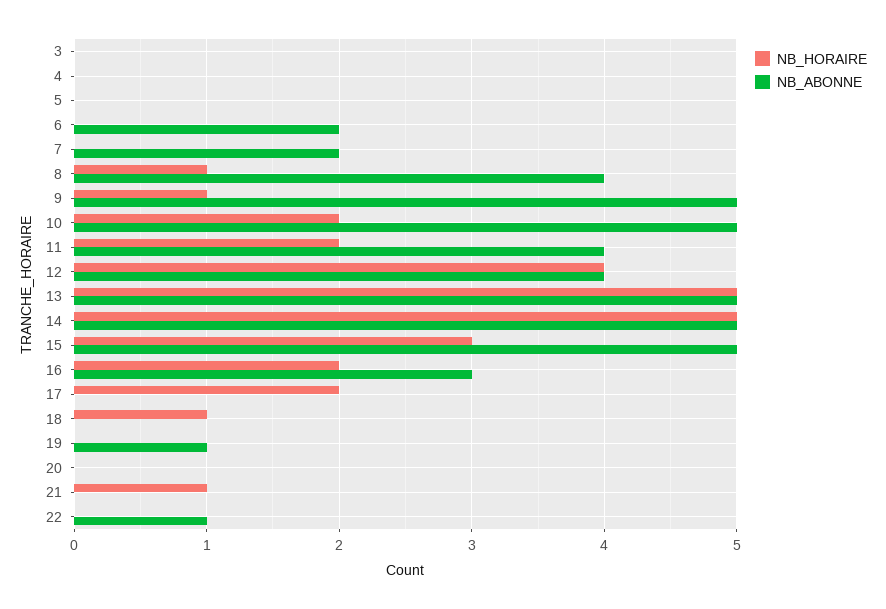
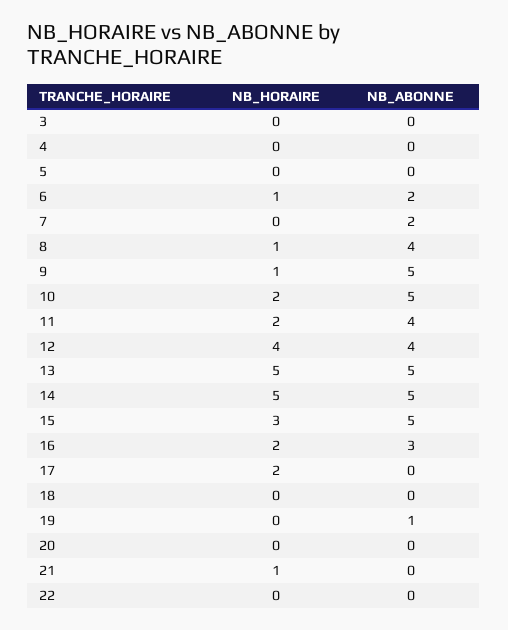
  {
    "NB_HORAIRE": {
      "3": 0,
      "4": 0,
      "5": 0,
-     "6": 0,
+     "6": 1,
      "7": 0,
      "8": 1,
      "9": 1,
      "10": 2,
      "11": 2,
      "12": 4,
      "13": 5,
      "14": 5,
      "15": 3,
      "16": 2,
      "17": 2,
-     "18": 1,
+     "18": 0,
      "19": 0,
      "20": 0,
      "21": 1,
      "22": 0
    },
    "NB_ABONNE": {
      "3": 0,
      "4": 0,
      "5": 0,
      "6": 2,
      "7": 2,
      "8": 4,
      "9": 5,
      "10": 5,
      "11": 4,
      "12": 4,
      "13": 5,
      "14": 5,
      "15": 5,
      "16": 3,
      "17": 0,
      "18": 0,
      "19": 1,
      "20": 0,
      "21": 0,
-     "22": 1
+     "22": 0
    }
  }

